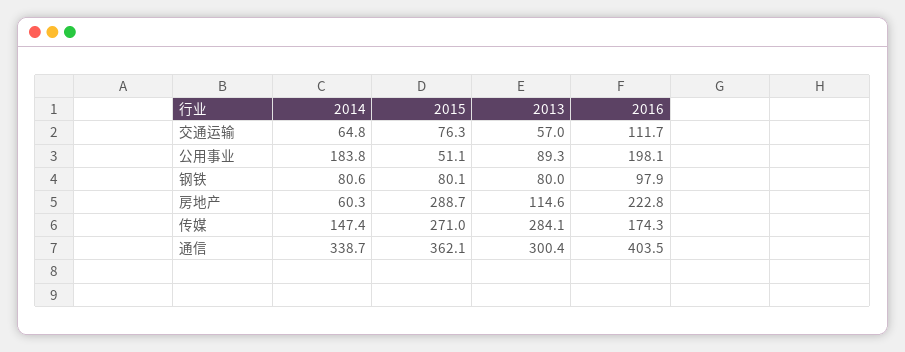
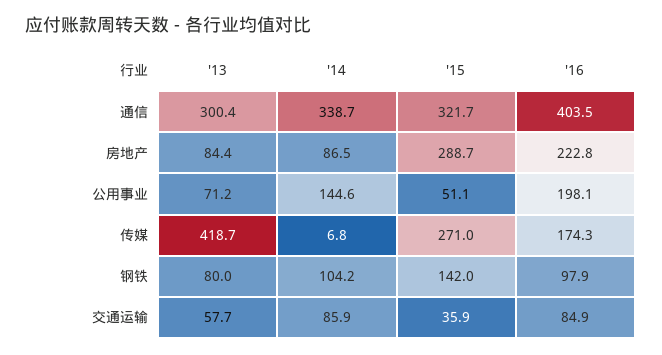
  {
    "2014": {
-     "交通运输": 64.8,
+     "交通运输": 85.9,
-     "公用事业": 183.8,
+     "公用事业": 144.6,
-     "钢铁": 80.6,
+     "钢铁": 104.2,
-     "房地产": 60.3,
+     "房地产": 86.5,
-     "传媒": 147.4,
+     "传媒": 6.8,
      "通信": 338.7
    },
    "2015": {
-     "交通运输": 76.3,
+     "交通运输": 35.9,
      "公用事业": 51.1,
-     "钢铁": 80.1,
+     "钢铁": 142,
      "房地产": 288.7,
      "传媒": 271,
-     "通信": 362.1
+     "通信": 321.7
    },
    "2013": {
-     "交通运输": 57,
+     "交通运输": 57.7,
-     "公用事业": 89.3,
+     "公用事业": 71.2,
      "钢铁": 80,
-     "房地产": 114.6,
+     "房地产": 84.4,
-     "传媒": 284.1,
+     "传媒": 418.7,
      "通信": 300.4
    },
    "2016": {
-     "交通运输": 111.7,
+     "交通运输": 84.9,
      "公用事业": 198.1,
      "钢铁": 97.9,
      "房地产": 222.8,
      "传媒": 174.3,
      "通信": 403.5
    }
  }

